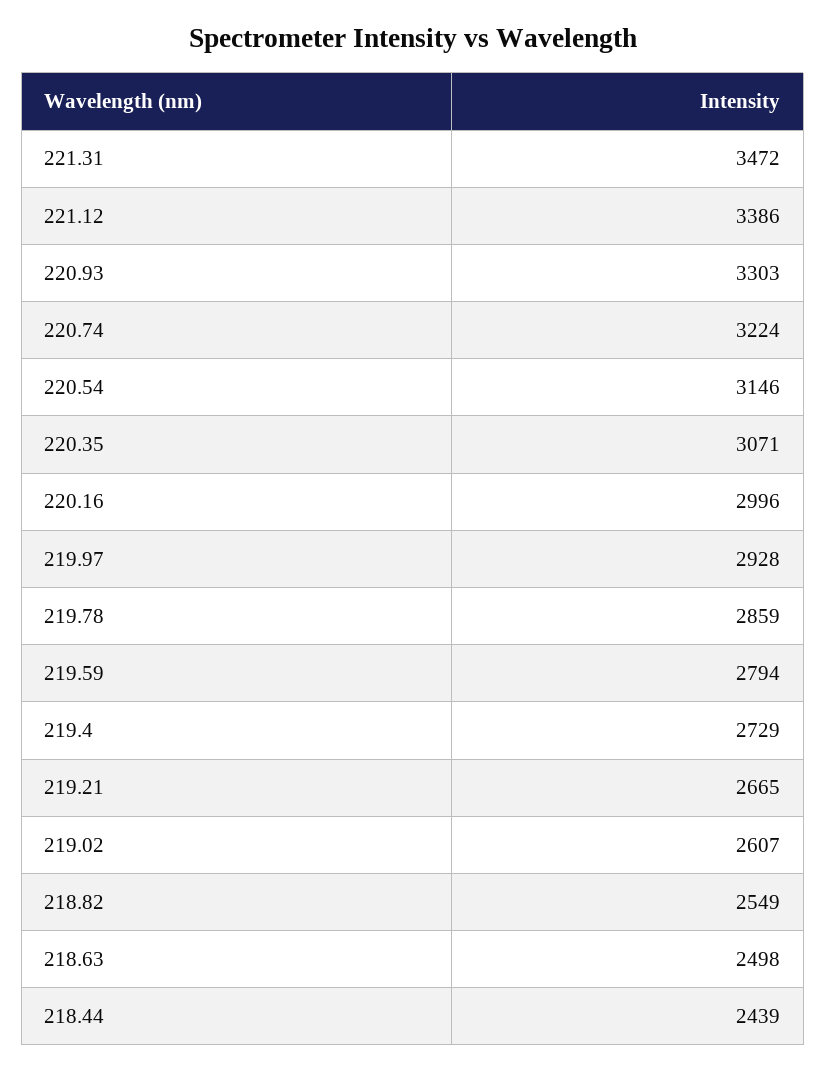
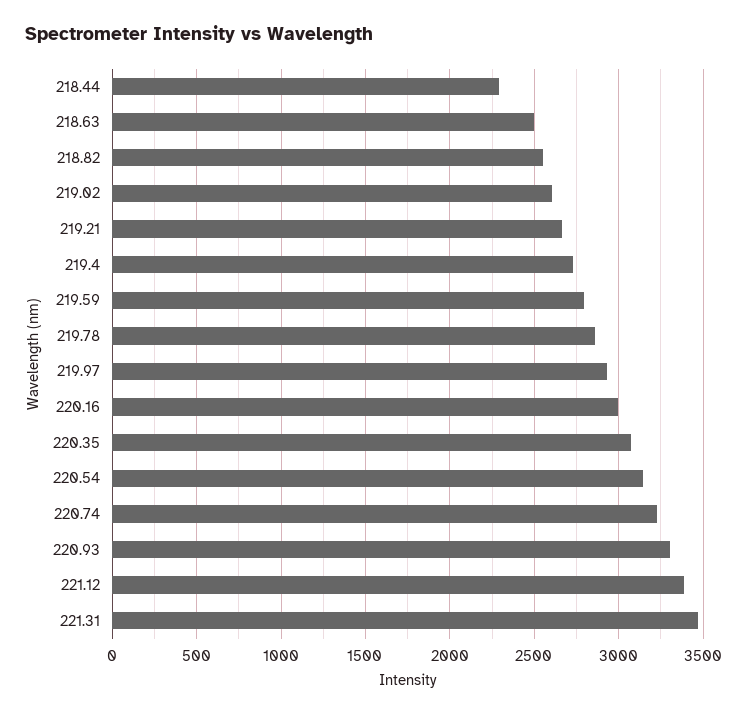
  {
    "221.31": 3472,
    "221.12": 3386,
    "220.93": 3303,
    "220.74": 3224,
    "220.54": 3146,
    "220.35": 3071,
    "220.16": 2996,
    "219.97": 2928,
    "219.78": 2859,
    "219.59": 2794,
    "219.4": 2729,
    "219.21": 2665,
    "219.02": 2607,
    "218.82": 2549,
    "218.63": 2498,
-   "218.44": 2439
+   "218.44": 2300
  }

